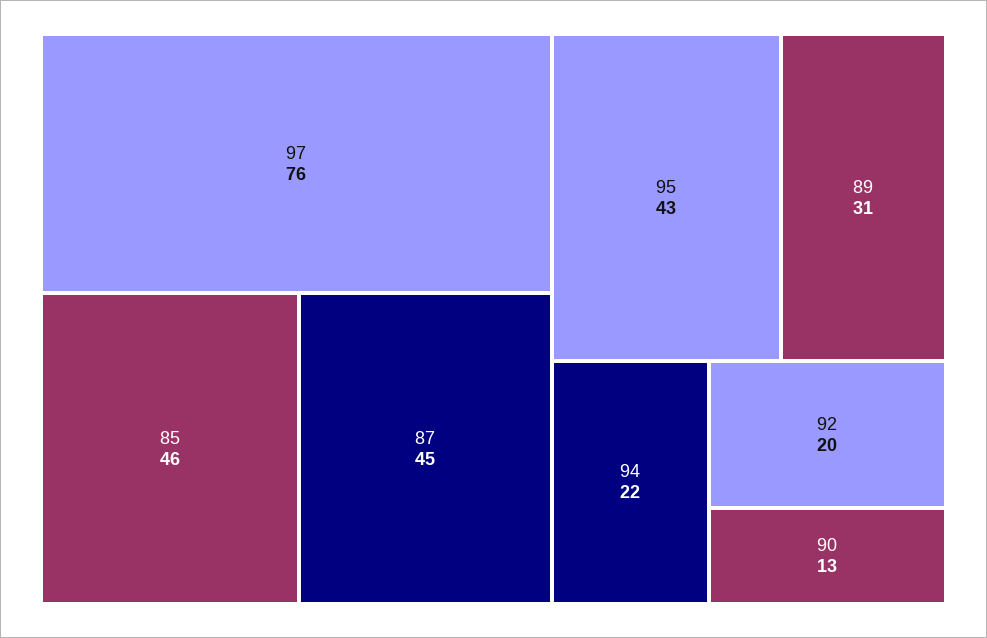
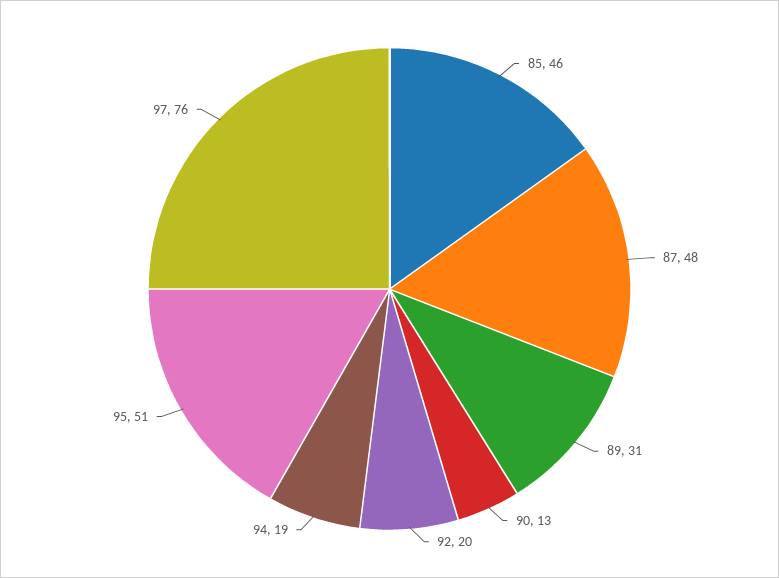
  {
    "97": 76,
    "85": 46,
-   "87": 45,
+   "87": 48,
-   "95": 43,
+   "95": 51,
    "89": 31,
-   "94": 22,
+   "94": 19,
    "92": 20,
    "90": 13
  }

